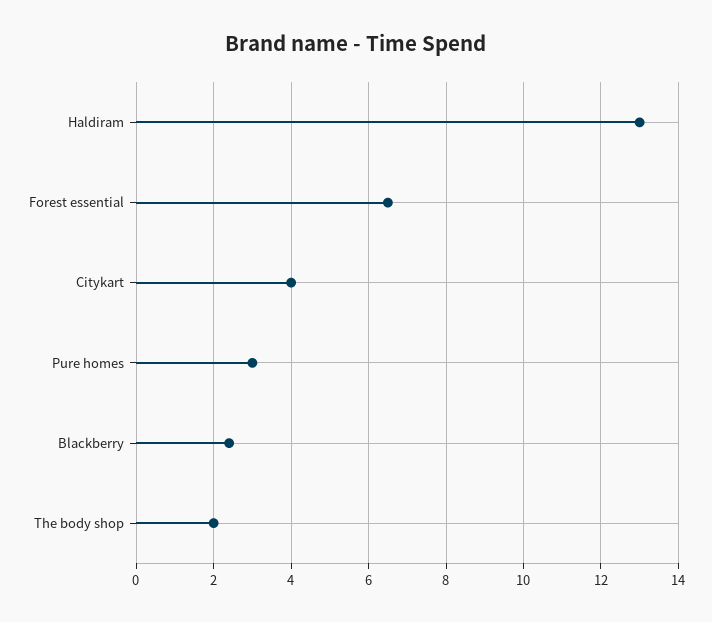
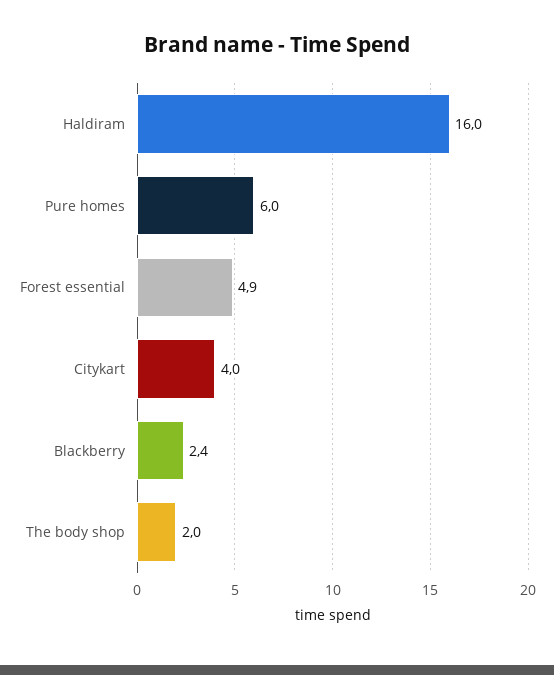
  {
-   "Haldiram": 13,
+   "Haldiram": 16,
-   "Forest essential": 6.5,
+   "Forest essential": 4.9,
    "Citykart": 4,
-   "Pure homes": 3,
+   "Pure homes": 6,
    "Blackberry": 2.4,
    "The body shop": 2
  }

